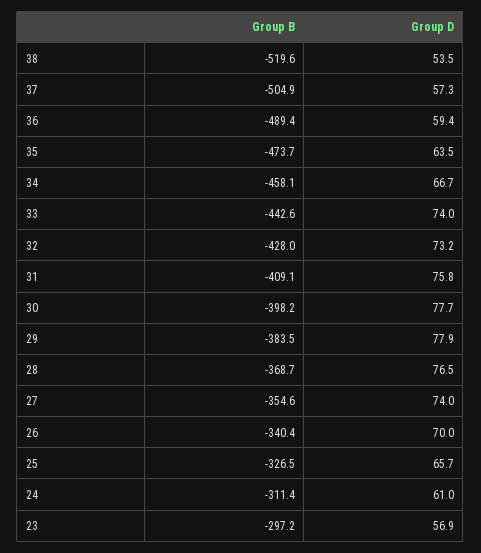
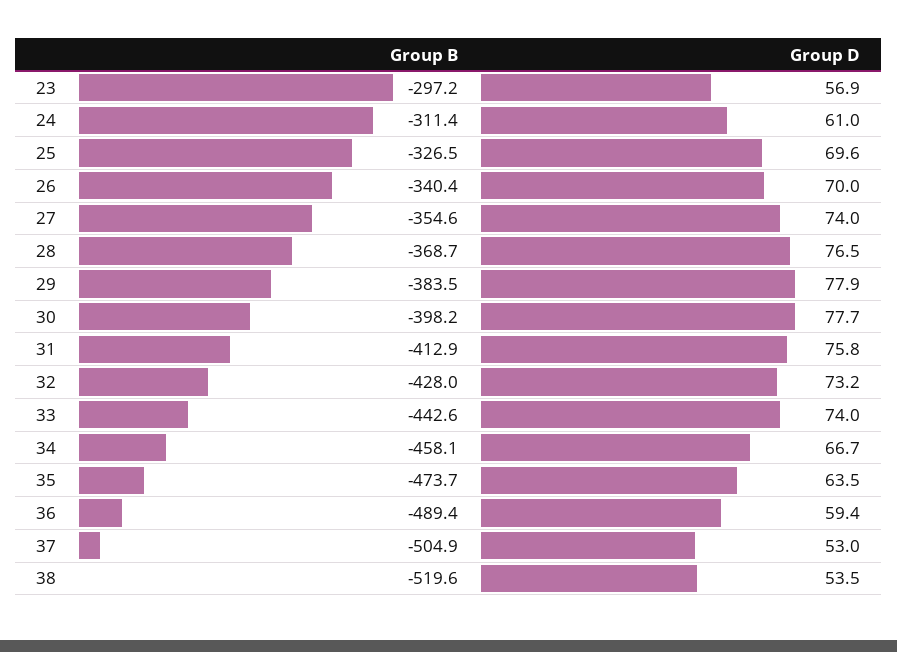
  {
    "Group B": {
      "38": -519.6,
      "37": -504.9,
      "36": -489.4,
      "35": -473.7,
      "34": -458.1,
      "33": -442.6,
      "32": -428,
-     "31": -409.1,
+     "31": -412.9,
      "30": -398.2,
      "29": -383.5,
      "28": -368.7,
      "27": -354.6,
      "26": -340.4,
      "25": -326.5,
      "24": -311.4,
      "23": -297.2
    },
    "Group D": {
      "38": 53.5,
-     "37": 57.3,
+     "37": 53,
      "36": 59.4,
      "35": 63.5,
      "34": 66.7,
      "33": 74,
      "32": 73.2,
      "31": 75.8,
      "30": 77.7,
      "29": 77.9,
      "28": 76.5,
      "27": 74,
      "26": 70,
-     "25": 65.7,
+     "25": 69.6,
      "24": 61,
      "23": 56.9
    }
  }

